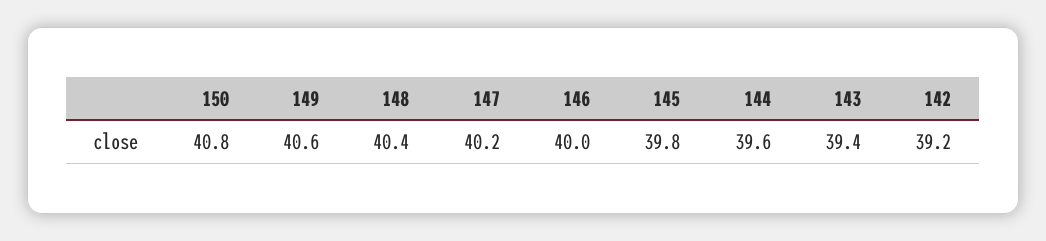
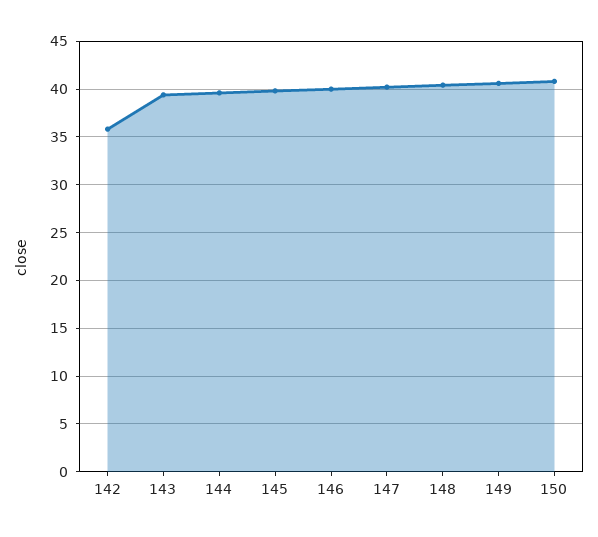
  {
    "150": 40.8,
    "149": 40.6,
    "148": 40.4,
    "147": 40.2,
    "146": 40,
    "145": 39.8,
    "144": 39.6,
    "143": 39.4,
-   "142": 39.2
+   "142": 36
  }

